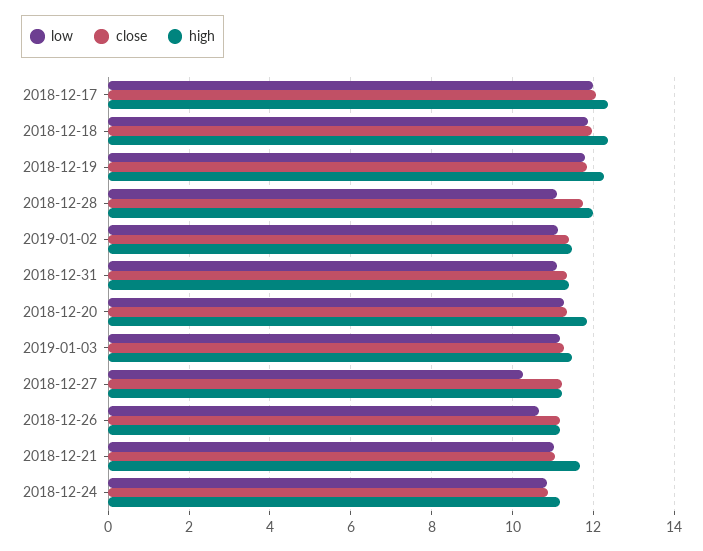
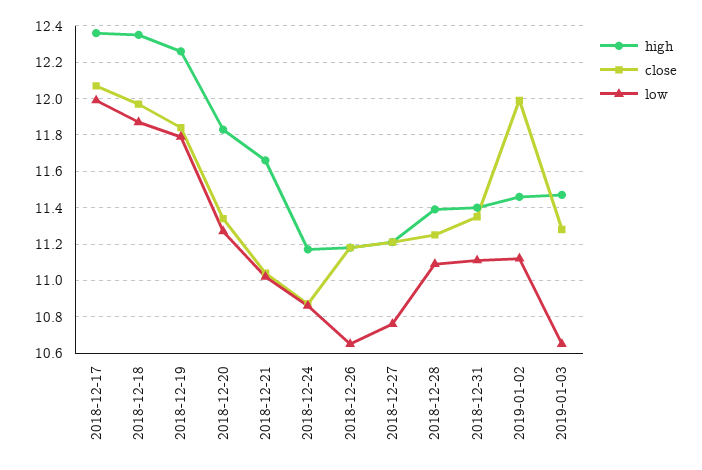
  {
    "low": {
      "2018-12-17": 12,
      "2018-12-18": 11.85,
      "2018-12-19": 11.8,
      "2018-12-28": 11.1,
      "2019-01-02": 11.1,
      "2018-12-31": 11.1,
      "2018-12-20": 11.25,
-     "2019-01-03": 11.2,
+     "2019-01-03": 10.65,
-     "2018-12-27": 10.2,
+     "2018-12-27": 10.75,
      "2018-12-26": 10.65,
      "2018-12-21": 11,
      "2018-12-24": 10.85
    },
    "close": {
      "2018-12-17": 12.05,
      "2018-12-18": 11.95,
      "2018-12-19": 11.85,
-     "2018-12-28": 11.8,
+     "2018-12-28": 11.25,
-     "2019-01-02": 11.4,
+     "2019-01-02": 12,
      "2018-12-31": 11.35,
      "2018-12-20": 11.35,
      "2019-01-03": 11.3,
      "2018-12-27": 11.2,
      "2018-12-26": 11.2,
      "2018-12-21": 11.05,
      "2018-12-24": 10.85
    },
    "high": {
      "2018-12-17": 12.35,
      "2018-12-18": 12.35,
      "2018-12-19": 12.25,
-     "2018-12-28": 12,
+     "2018-12-28": 11.4,
      "2019-01-02": 11.45,
      "2018-12-31": 11.4,
      "2018-12-20": 11.85,
      "2019-01-03": 11.45,
      "2018-12-27": 11.2,
      "2018-12-26": 11.2,
      "2018-12-21": 11.65,
      "2018-12-24": 11.15
    }
  }

